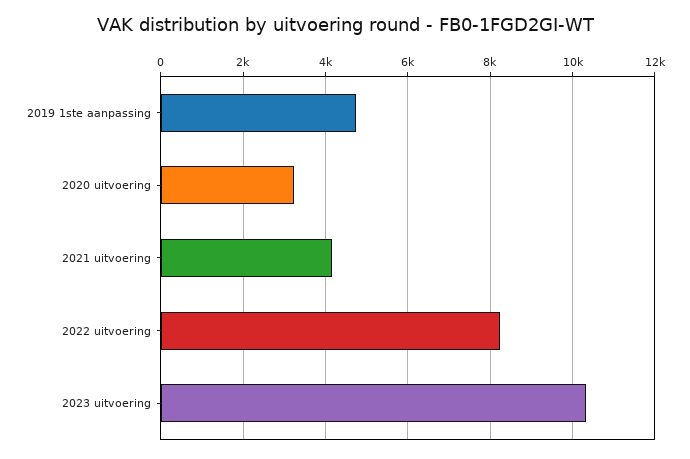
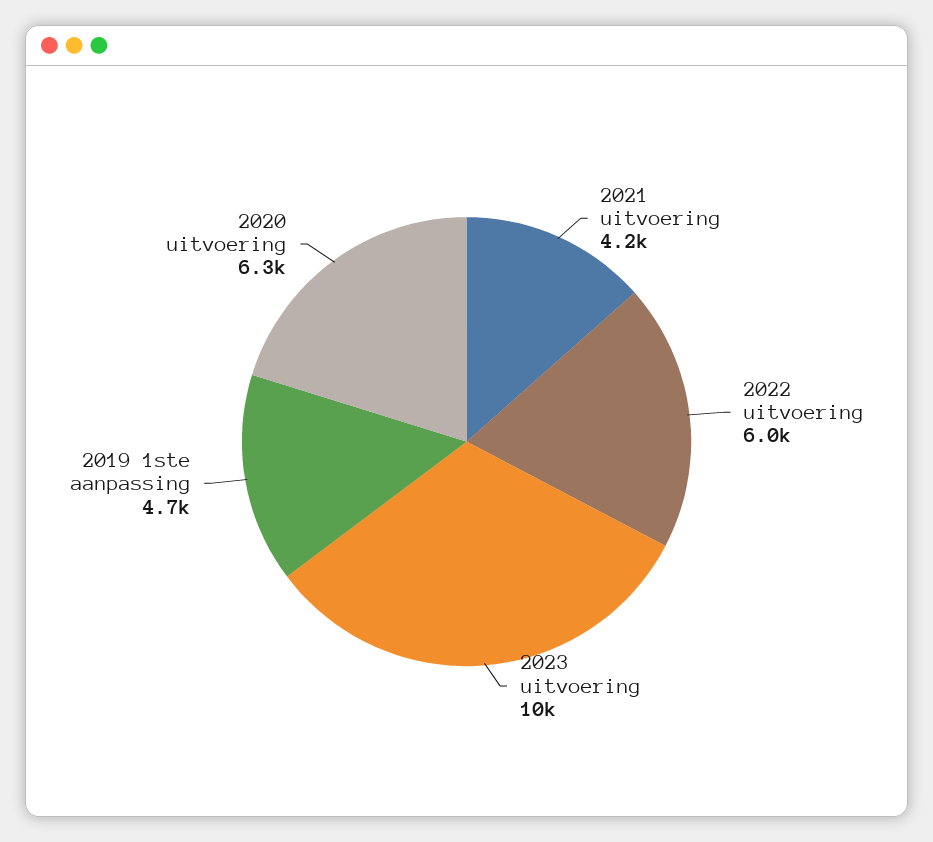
  {
    "2019 1ste aanpassing": 4700,
-   "2020 uitvoering": 3200,
+   "2020 uitvoering": 6300,
    "2021 uitvoering": 4200,
-   "2022 uitvoering": 8200,
+   "2022 uitvoering": 6000,
    "2023 uitvoering": 10000
  }

